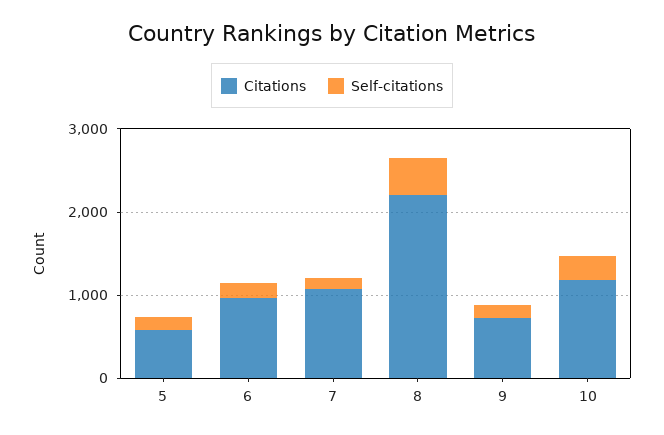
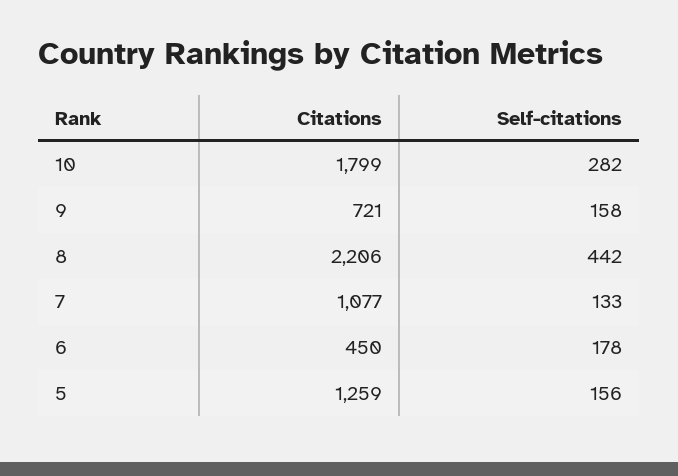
  {
    "Citations": {
-     "5": 600,
+     "5": 1259,
-     "6": 1000,
+     "6": 450,
      "7": 1077,
      "8": 2206,
      "9": 721,
-     "10": 1200
+     "10": 1799
    },
    "Self-citations": {
      "5": 156,
      "6": 178,
      "7": 133,
      "8": 442,
      "9": 158,
      "10": 282
    }
  }

